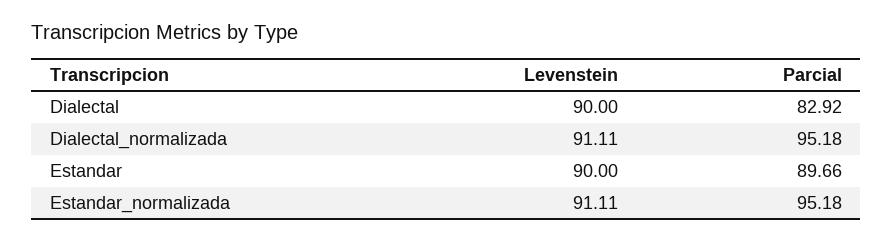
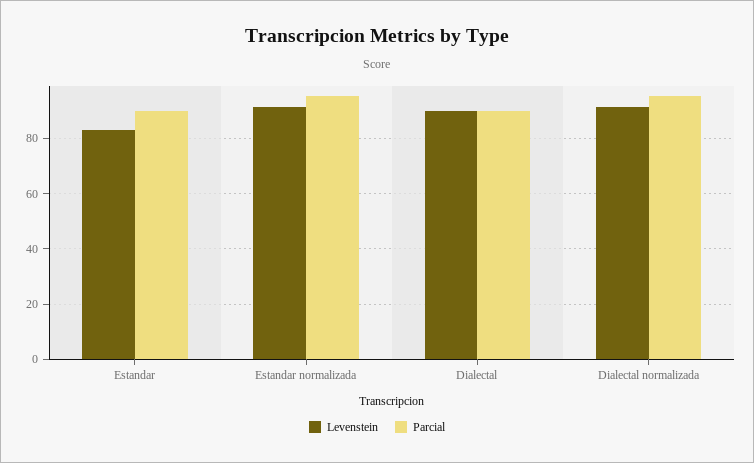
  {
    "Levenstein": {
      "Dialectal": 90,
      "Dialectal_normalizada": 91.11,
-     "Estandar": 90,
+     "Estandar": 82.5,
      "Estandar_normalizada": 91.11
    },
    "Parcial": {
-     "Dialectal": 82.92,
+     "Dialectal": 90,
      "Dialectal_normalizada": 95.18,
      "Estandar": 89.66,
      "Estandar_normalizada": 95.18
    }
  }

